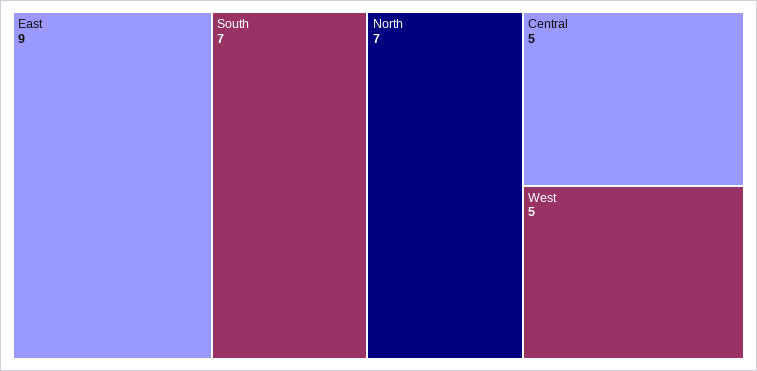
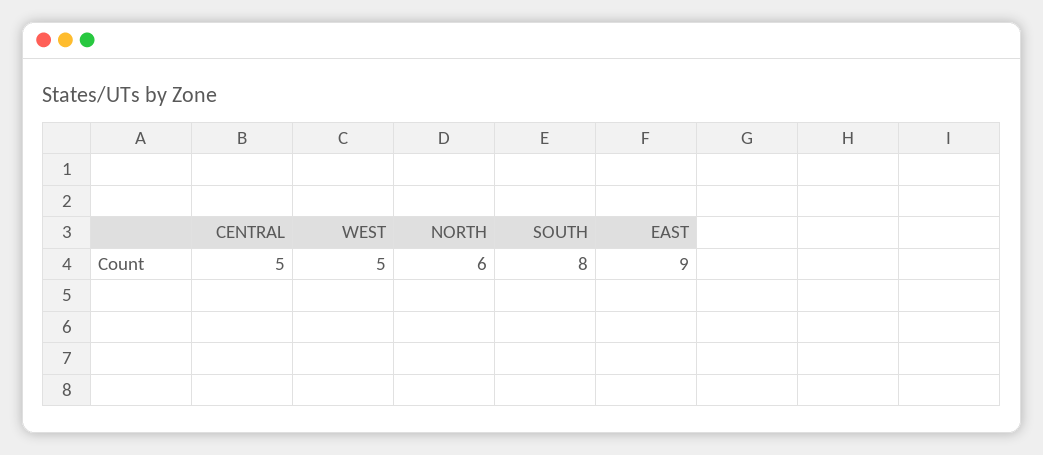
  {
    "East": 9,
-   "South": 7,
+   "South": 8,
-   "North": 7,
+   "North": 6,
    "Central": 5,
    "West": 5
  }

